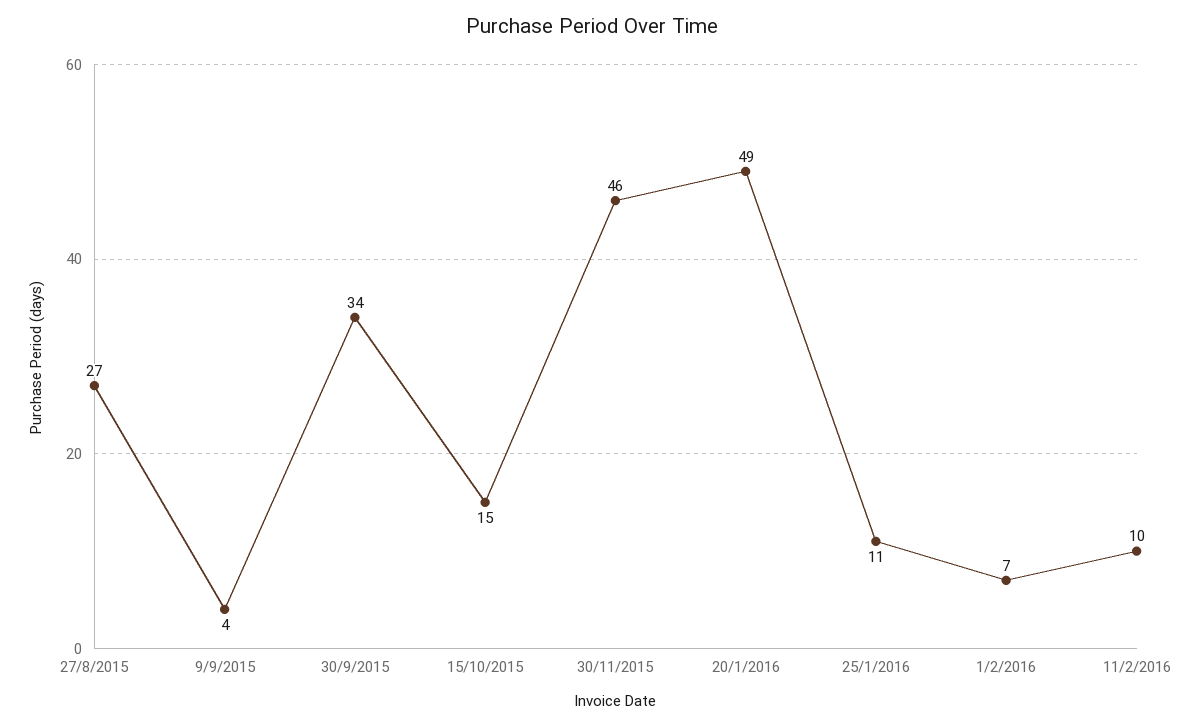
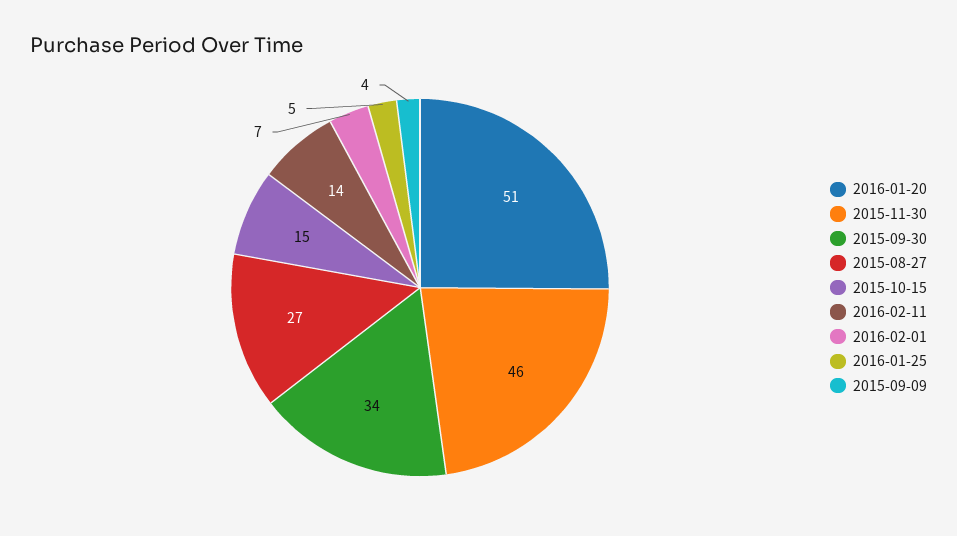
  {
    "27/8/2015": 27,
    "9/9/2015": 4,
    "30/9/2015": 34,
    "15/10/2015": 15,
    "30/11/2015": 46,
-   "20/1/2016": 49,
+   "20/1/2016": 51,
-   "25/1/2016": 11,
+   "25/1/2016": 5,
    "1/2/2016": 7,
-   "11/2/2016": 10
+   "11/2/2016": 14
  }

